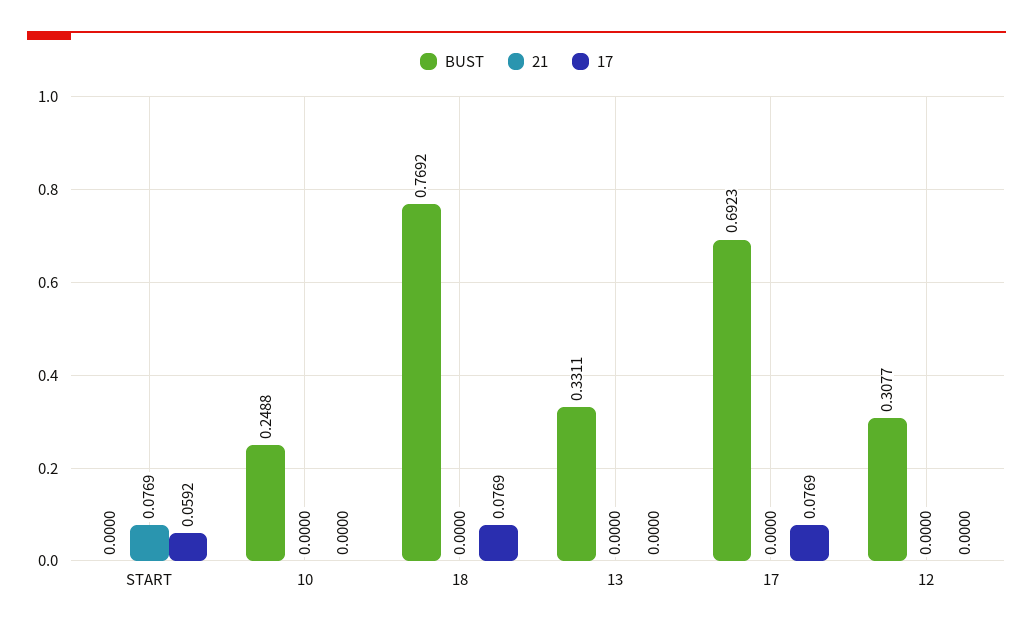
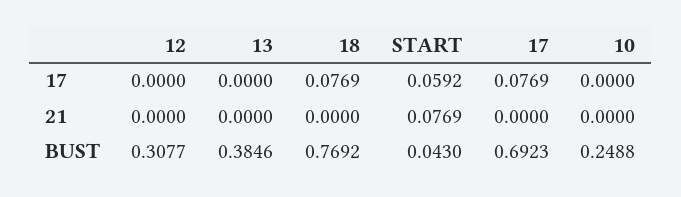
  {
    "BUST": {
-     "START": 0,
+     "START": 0.043,
      "10": 0.2488,
      "18": 0.7692,
-     "13": 0.3311,
+     "13": 0.3846,
      "17": 0.6923,
      "12": 0.3077
    },
    "21": {
      "START": 0.0769,
      "10": 0,
      "18": 0,
      "13": 0,
      "17": 0,
      "12": 0
    },
    "17": {
      "START": 0.0592,
      "10": 0,
      "18": 0.0769,
      "13": 0,
      "17": 0.0769,
      "12": 0
    }
  }

